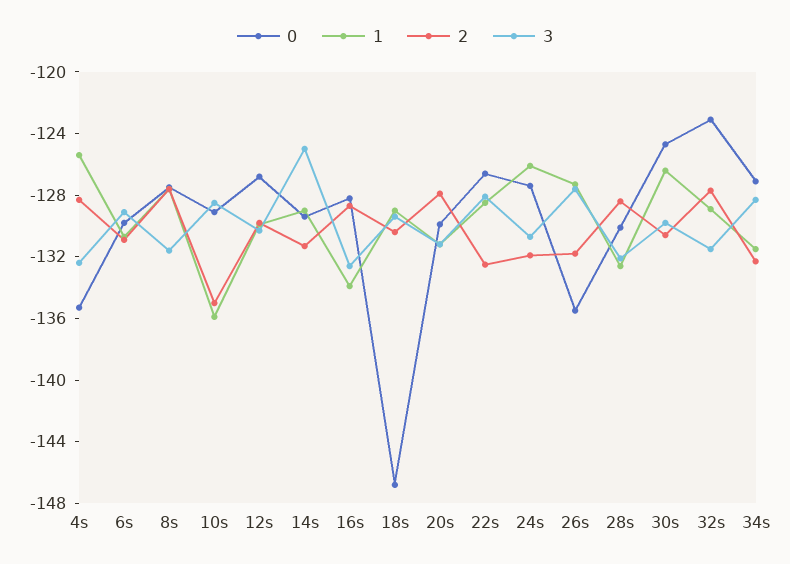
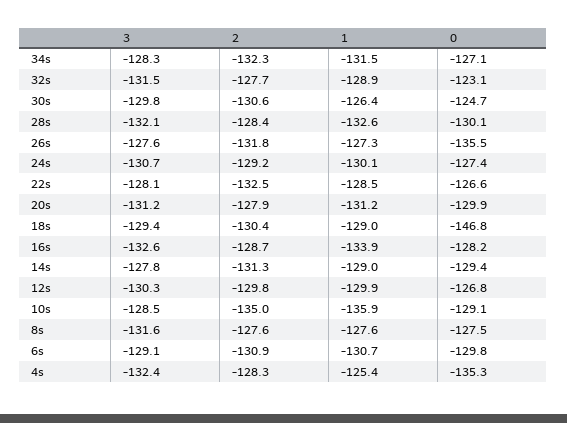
  {
    "0": {
      "4s": -135.3,
      "6s": -129.8,
      "8s": -127.5,
      "10s": -129.1,
      "12s": -126.8,
      "14s": -129.4,
      "16s": -128.2,
      "18s": -146.8,
      "20s": -129.9,
      "22s": -126.6,
      "24s": -127.4,
      "26s": -135.5,
      "28s": -130.1,
      "30s": -124.7,
      "32s": -123.1,
      "34s": -127.1
    },
    "1": {
      "4s": -125.4,
      "6s": -130.7,
      "8s": -127.6,
      "10s": -135.9,
      "12s": -129.9,
      "14s": -129,
      "16s": -133.9,
      "18s": -129,
      "20s": -131.2,
      "22s": -128.5,
-     "24s": -126,
+     "24s": -130.1,
      "26s": -127.3,
      "28s": -132.6,
      "30s": -126.4,
      "32s": -128.9,
      "34s": -131.5
    },
    "2": {
      "4s": -128.3,
      "6s": -130.9,
      "8s": -127.6,
      "10s": -135,
      "12s": -129.8,
      "14s": -131.3,
      "16s": -128.7,
      "18s": -130.4,
      "20s": -127.9,
      "22s": -132.5,
-     "24s": -132,
+     "24s": -129.2,
      "26s": -131.8,
      "28s": -128.4,
      "30s": -130.6,
      "32s": -127.7,
      "34s": -132.3
    },
    "3": {
      "4s": -132.4,
      "6s": -129.1,
      "8s": -131.6,
      "10s": -128.5,
      "12s": -130.3,
-     "14s": -125,
+     "14s": -127.8,
      "16s": -132.6,
      "18s": -129.4,
      "20s": -131.2,
      "22s": -128.1,
      "24s": -130.7,
      "26s": -127.6,
      "28s": -132.1,
      "30s": -129.8,
      "32s": -131.5,
      "34s": -128.3
    }
  }

